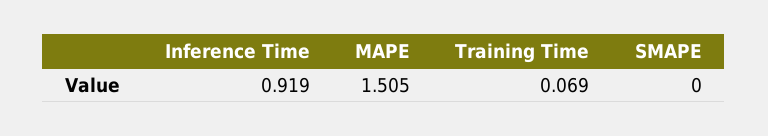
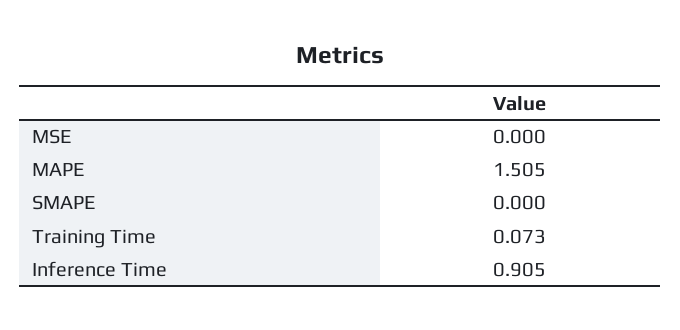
  {
-   "Inference Time": 0.919,
+   "Inference Time": 0.905,
    "MAPE": 1.505,
-   "Training Time": 0.069,
+   "Training Time": 0.073,
-   "SMAPE": 0
+   "SMAPE": 0,
+   "MSE": 0
  }

